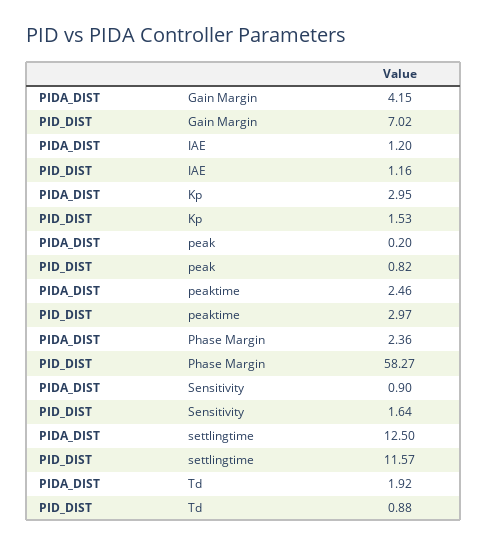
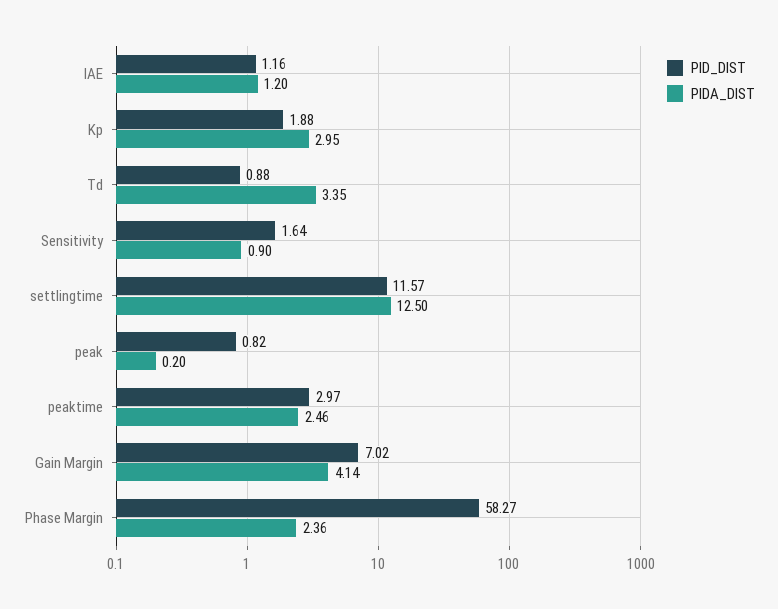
  {
    "PIDA_DIST": {
-     "Gain Margin": 4.15,
+     "Gain Margin": 4.14,
      "IAE": 1.2,
      "Kp": 2.95,
      "peak": 0.2,
      "peaktime": 2.46,
      "Phase Margin": 2.36,
      "Sensitivity": 0.9,
      "settlingtime": 12.5,
-     "Td": 1.92
+     "Td": 3.35
    },
    "PID_DIST": {
      "Gain Margin": 7.02,
      "IAE": 1.16,
-     "Kp": 1.53,
+     "Kp": 1.88,
      "peak": 0.82,
      "peaktime": 2.97,
      "Phase Margin": 58.27,
      "Sensitivity": 1.64,
      "settlingtime": 11.57,
      "Td": 0.88
    }
  }

